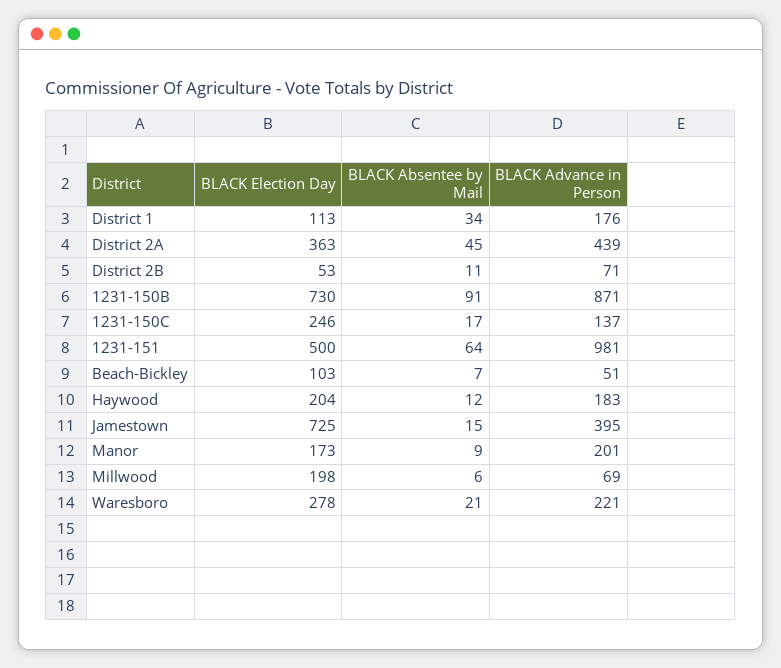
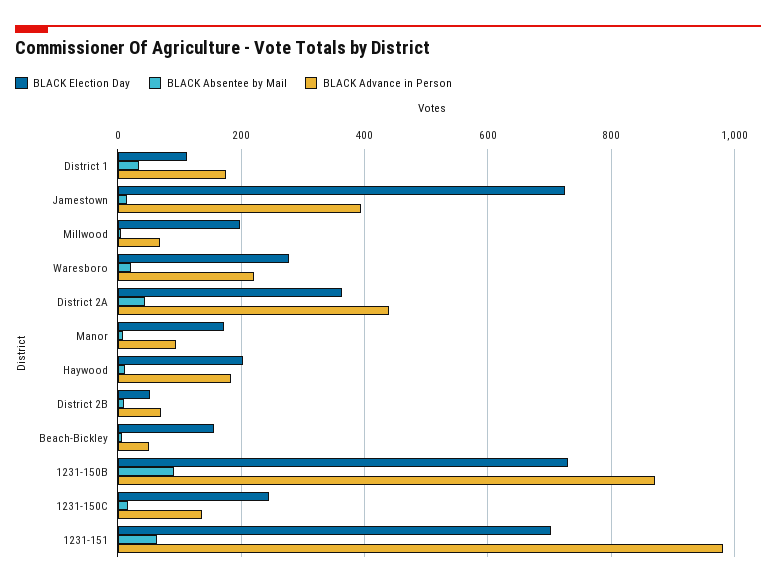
  {
    "BLACK Election Day": {
      "District 1": 113,
      "District 2A": 363,
      "District 2B": 53,
      "1231-150B": 730,
      "1231-150C": 246,
-     "1231-151": 500,
+     "1231-151": 700,
-     "Beach-Bickley": 103,
+     "Beach-Bickley": 160,
      "Haywood": 204,
      "Jamestown": 725,
      "Manor": 173,
      "Millwood": 198,
      "Waresboro": 278
    },
    "BLACK Absentee by Mail": {
      "District 1": 34,
      "District 2A": 45,
      "District 2B": 11,
      "1231-150B": 91,
      "1231-150C": 17,
      "1231-151": 64,
      "Beach-Bickley": 7,
      "Haywood": 12,
      "Jamestown": 15,
      "Manor": 9,
      "Millwood": 6,
      "Waresboro": 21
    },
    "BLACK Advance in Person": {
      "District 1": 176,
      "District 2A": 439,
      "District 2B": 71,
      "1231-150B": 871,
      "1231-150C": 137,
      "1231-151": 981,
      "Beach-Bickley": 51,
      "Haywood": 183,
      "Jamestown": 395,
-     "Manor": 201,
+     "Manor": 100,
      "Millwood": 69,
      "Waresboro": 221
    }
  }

